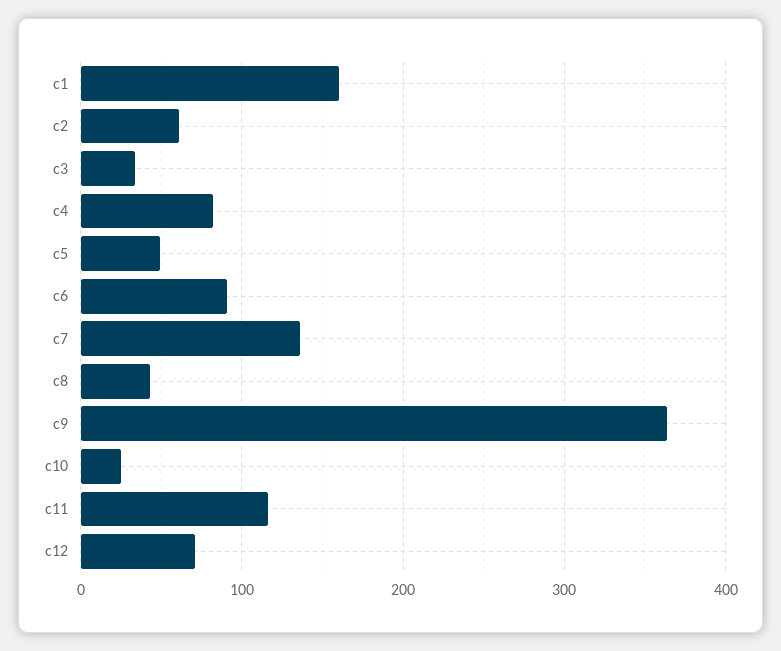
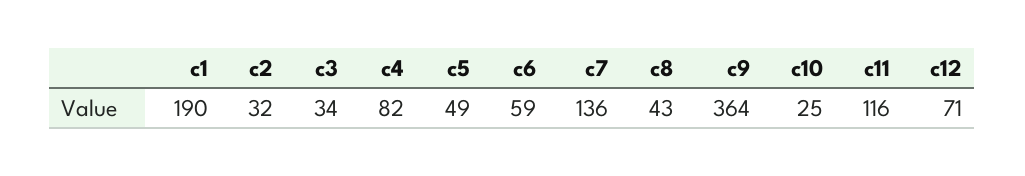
  {
-   "c1": 160,
+   "c1": 190,
-   "c2": 60,
+   "c2": 32,
    "c3": 34,
    "c4": 82,
    "c5": 49,
-   "c6": 90,
+   "c6": 59,
    "c7": 136,
    "c8": 43,
    "c9": 364,
    "c10": 25,
    "c11": 116,
    "c12": 71
  }

